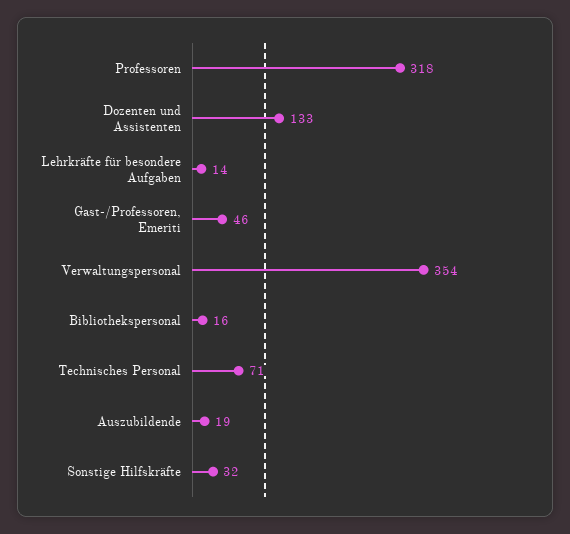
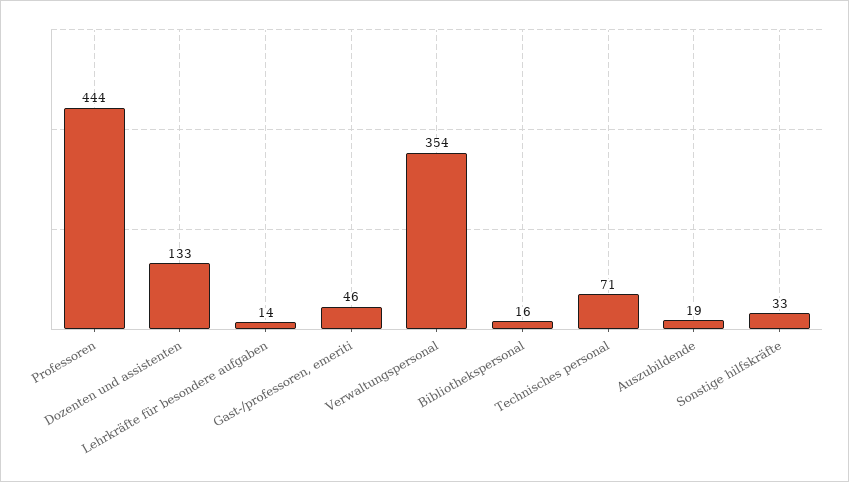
  {
-   "Professoren": 318,
+   "Professoren": 444,
    "Dozenten und Assistenten": 133,
    "Lehrkräfte für besondere Aufgaben": 14,
    "Gast-/Professoren, Emeriti": 46,
    "Verwaltungspersonal": 354,
    "Bibliothekspersonal": 16,
    "Technisches Personal": 71,
    "Auszubildende": 19,
-   "Sonstige Hilfskräfte": 32
+   "Sonstige Hilfskräfte": 33
  }

